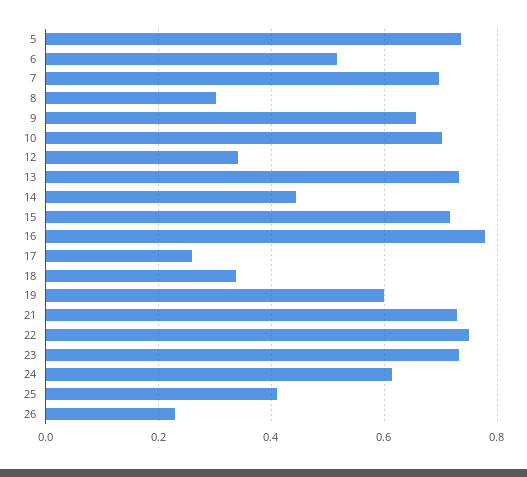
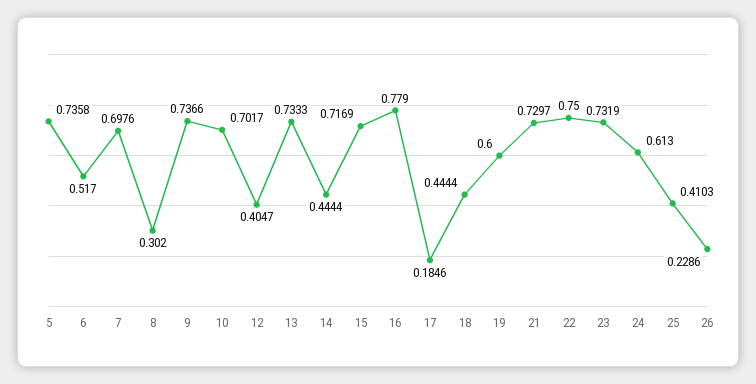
  {
    "5": 0.7358,
    "6": 0.517,
    "7": 0.6976,
    "8": 0.302,
-   "9": 0.66,
+   "9": 0.7366,
    "10": 0.7017,
-   "12": 0.34,
+   "12": 0.4047,
    "13": 0.7333,
    "14": 0.4444,
    "15": 0.7169,
    "16": 0.779,
-   "17": 0.26,
+   "17": 0.1846,
-   "18": 0.34,
+   "18": 0.4444,
    "19": 0.6,
    "21": 0.7297,
    "22": 0.75,
    "23": 0.7319,
    "24": 0.613,
    "25": 0.4103,
    "26": 0.2286
  }

